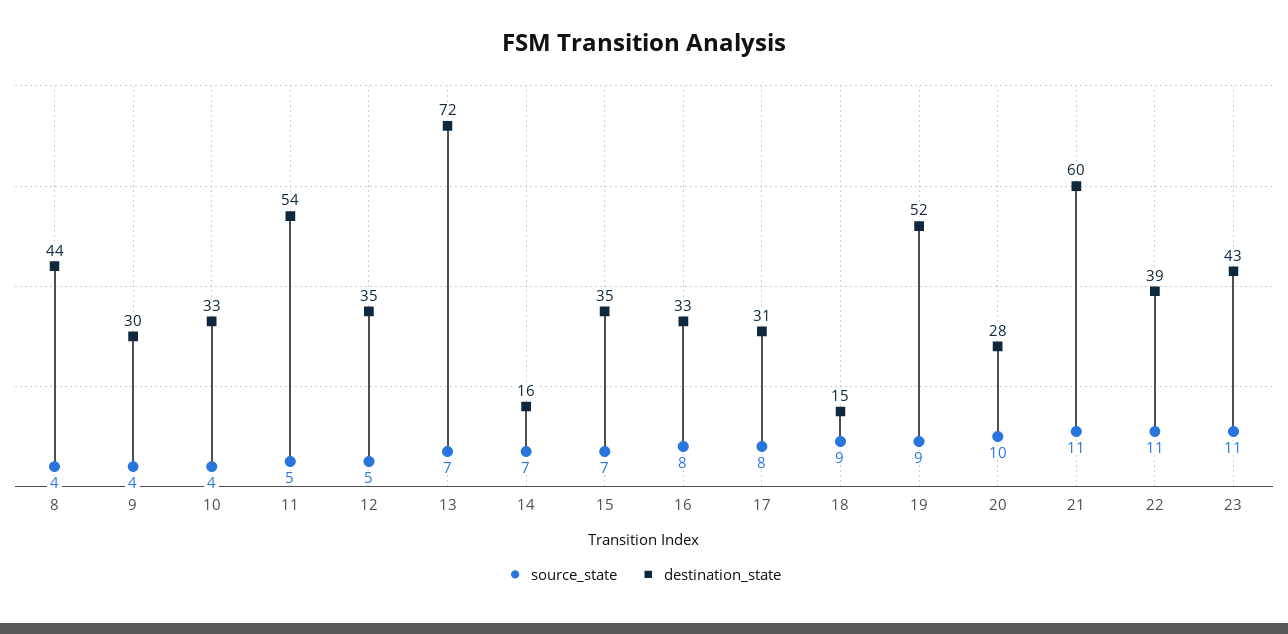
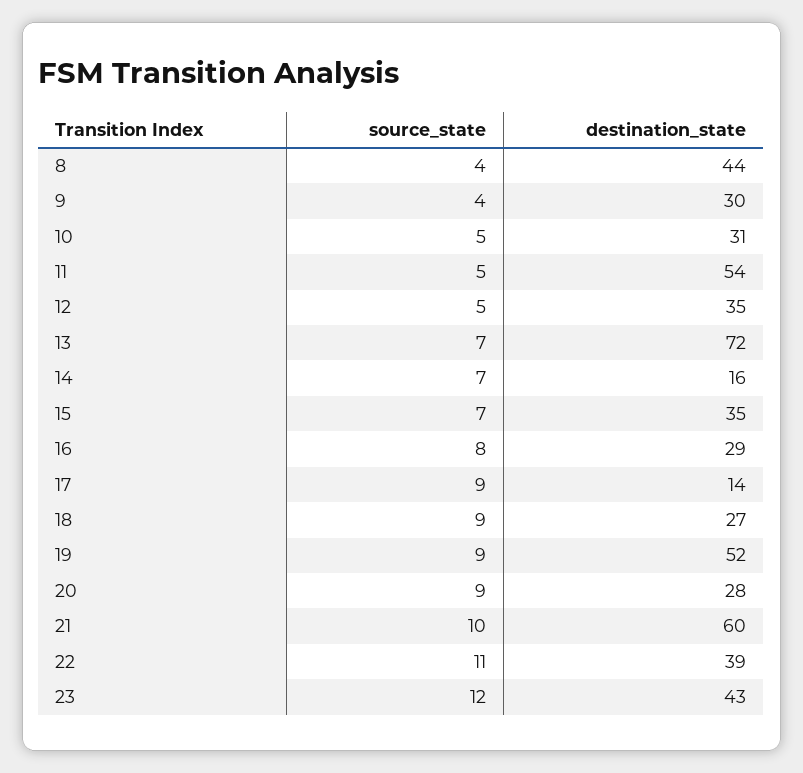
  {
    "source_state": {
      "8": 4,
      "9": 4,
-     "10": 4,
+     "10": 5,
      "11": 5,
      "12": 5,
      "13": 7,
      "14": 7,
      "15": 7,
      "16": 8,
-     "17": 8,
+     "17": 9,
      "18": 9,
      "19": 9,
-     "20": 10,
+     "20": 9,
-     "21": 11,
+     "21": 10,
      "22": 11,
-     "23": 11
+     "23": 12
    },
    "destination_state": {
      "8": 44,
      "9": 30,
-     "10": 33,
+     "10": 31,
      "11": 54,
      "12": 35,
      "13": 72,
      "14": 16,
      "15": 35,
-     "16": 33,
+     "16": 29,
-     "17": 31,
+     "17": 14,
-     "18": 15,
+     "18": 27,
      "19": 52,
      "20": 28,
      "21": 60,
      "22": 39,
      "23": 43
    }
  }

